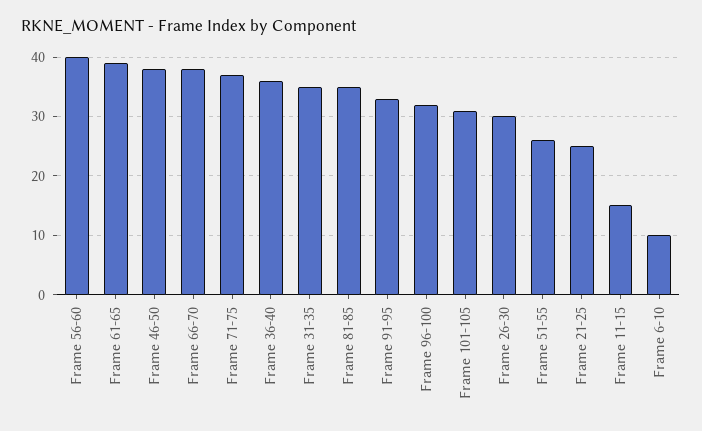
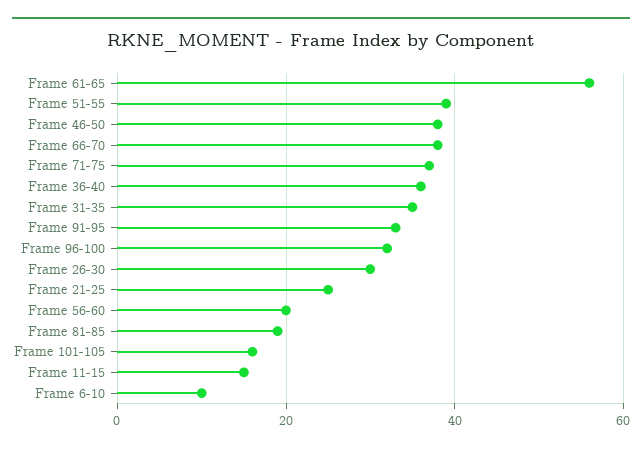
  {
-   "Frame 56-60": 40,
+   "Frame 56-60": 20,
-   "Frame 61-65": 40,
+   "Frame 61-65": 55,
    "Frame 46-50": 40,
    "Frame 66-70": 40,
    "Frame 71-75": 35,
    "Frame 36-40": 35,
    "Frame 31-35": 35,
-   "Frame 81-85": 35,
+   "Frame 81-85": 20,
    "Frame 91-95": 35,
    "Frame 96-100": 30,
-   "Frame 101-105": 30,
+   "Frame 101-105": 15,
    "Frame 26-30": 30,
-   "Frame 51-55": 25,
+   "Frame 51-55": 40,
    "Frame 21-25": 25,
    "Frame 11-15": 15,
    "Frame 6-10": 10
  }

